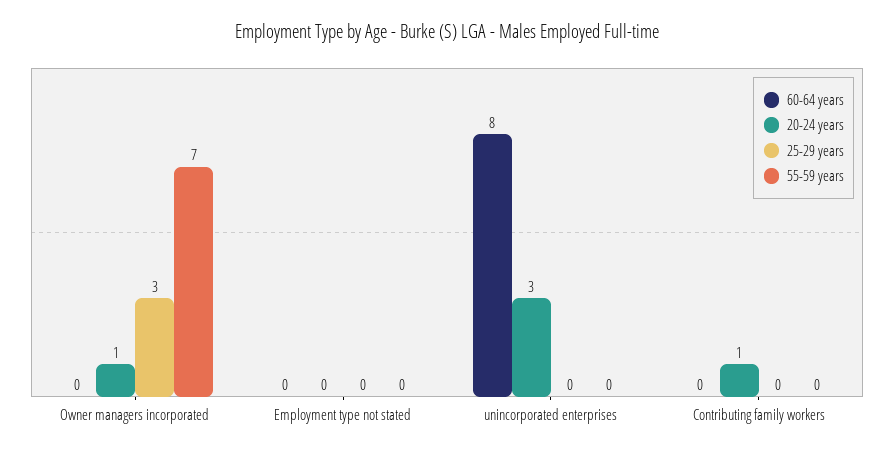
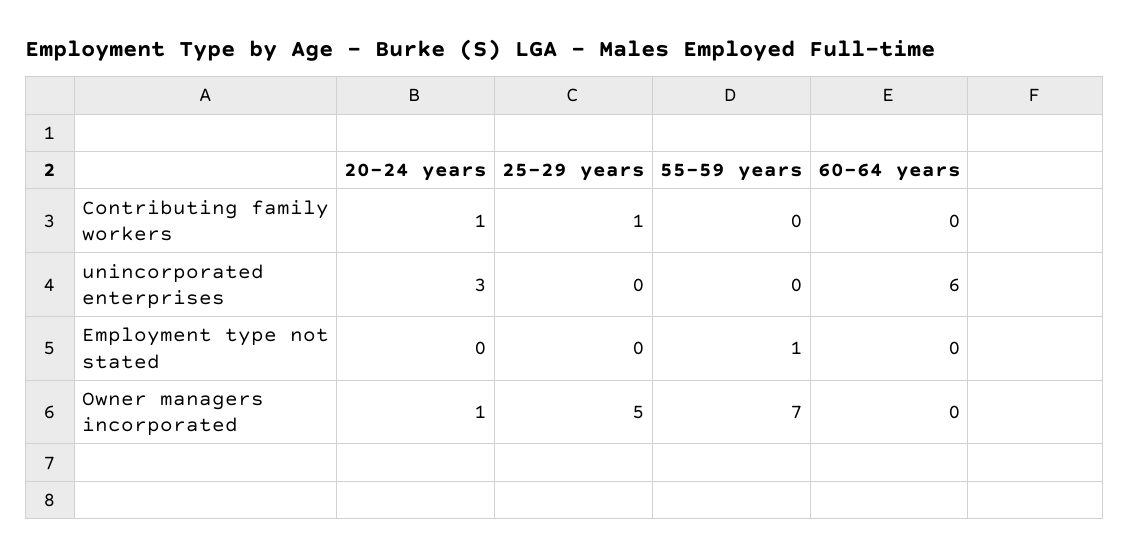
  {
    "60-64 years": {
      "Owner managers incorporated": 0,
      "Employment type not stated": 0,
-     "unincorporated enterprises": 8,
+     "unincorporated enterprises": 6,
      "Contributing family workers": 0
    },
    "20-24 years": {
      "Owner managers incorporated": 1,
      "Employment type not stated": 0,
      "unincorporated enterprises": 3,
      "Contributing family workers": 1
    },
    "25-29 years": {
-     "Owner managers incorporated": 3,
+     "Owner managers incorporated": 5,
      "Employment type not stated": 0,
      "unincorporated enterprises": 0,
-     "Contributing family workers": 0
+     "Contributing family workers": 1
    },
    "55-59 years": {
      "Owner managers incorporated": 7,
-     "Employment type not stated": 0,
+     "Employment type not stated": 1,
      "unincorporated enterprises": 0,
      "Contributing family workers": 0
    }
  }

